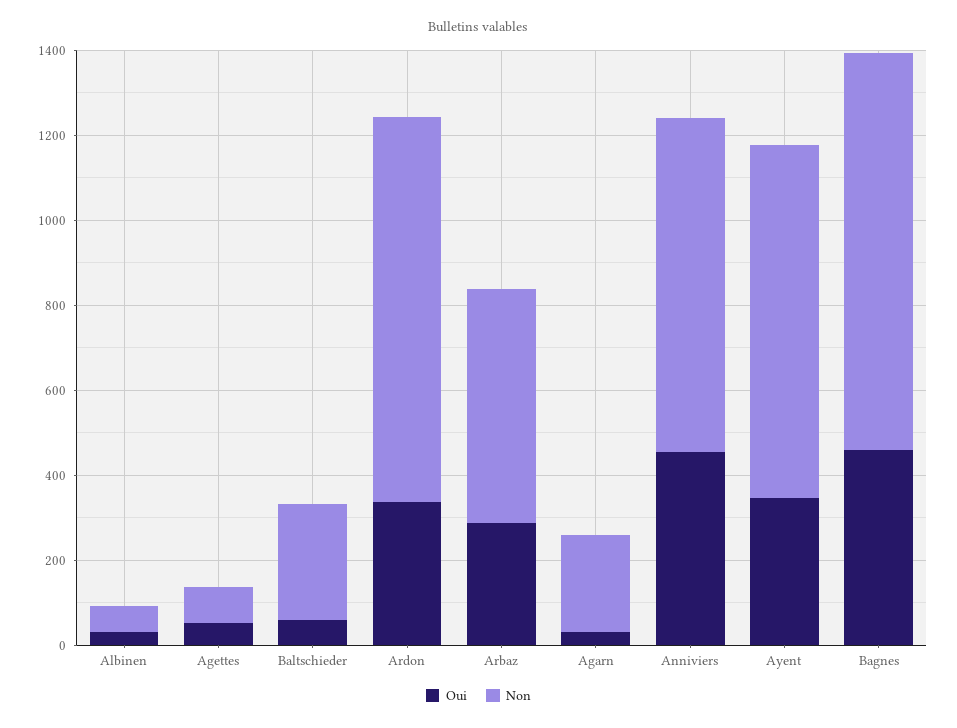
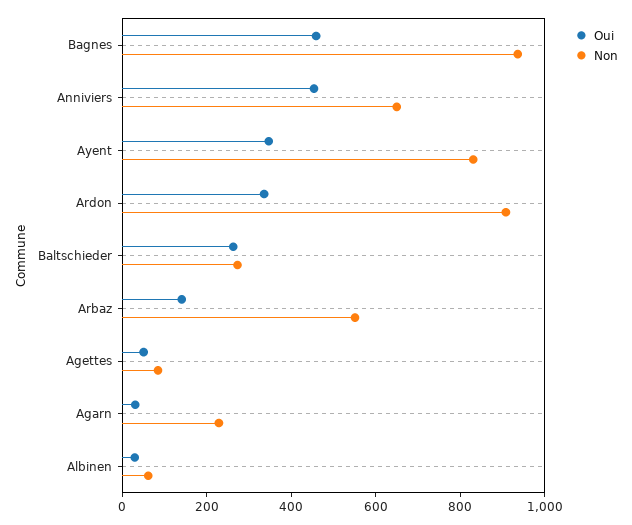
  {
    "Oui": {
      "Albinen": 50,
      "Agettes": 50,
-     "Baltschieder": 50,
+     "Baltschieder": 250,
      "Ardon": 350,
-     "Arbaz": 300,
+     "Arbaz": 150,
      "Agarn": 50,
      "Anniviers": 450,
      "Ayent": 350,
      "Bagnes": 450
    },
    "Non": {
      "Albinen": 50,
      "Agettes": 100,
      "Baltschieder": 250,
      "Ardon": 900,
      "Arbaz": 550,
      "Agarn": 250,
-     "Anniviers": 800,
+     "Anniviers": 650,
      "Ayent": 850,
      "Bagnes": 950
    }
  }

